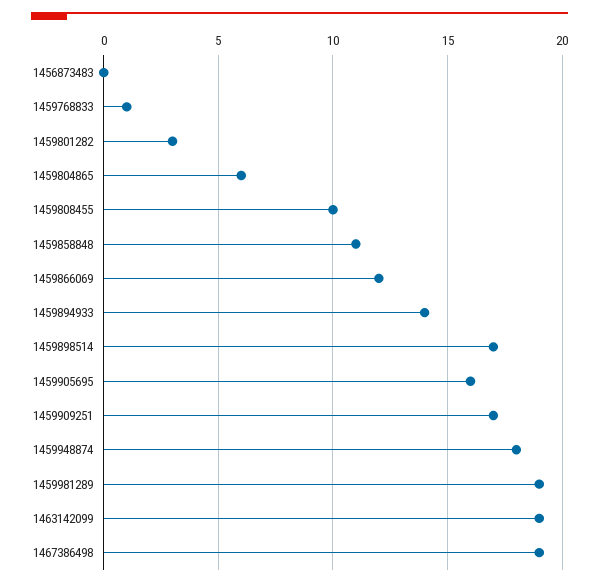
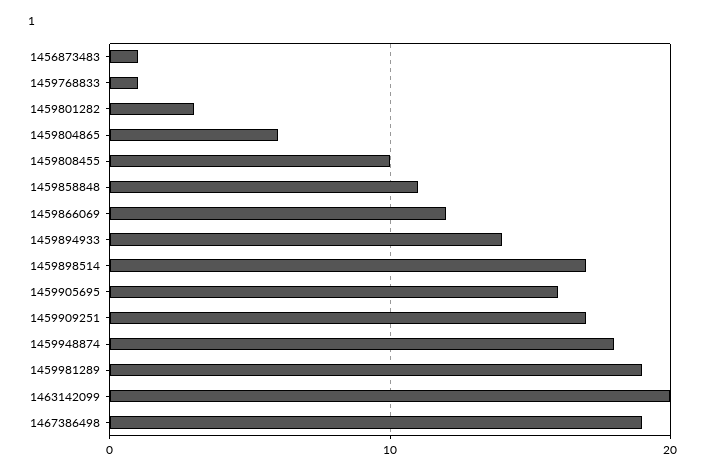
  {
-   "1456873483": 0,
+   "1456873483": 1,
    "1459768833": 1,
    "1459801282": 3,
    "1459804865": 6,
    "1459808455": 10,
    "1459858848": 11,
    "1459866069": 12,
    "1459894933": 14,
    "1459898514": 17,
    "1459905695": 16,
    "1459909251": 17,
    "1459948874": 18,
    "1459981289": 19,
-   "1463142099": 19,
+   "1463142099": 20,
    "1467386498": 19
  }

